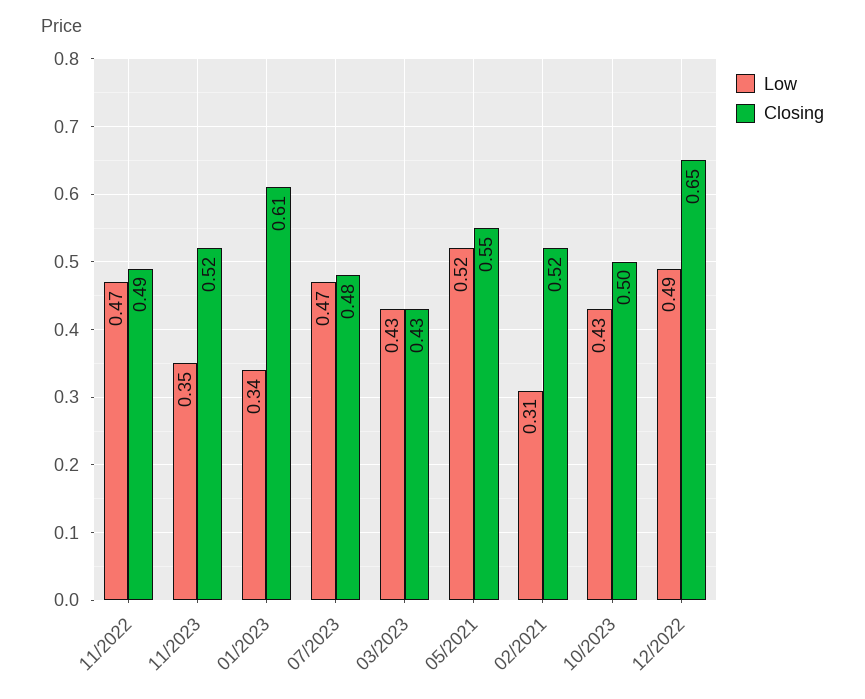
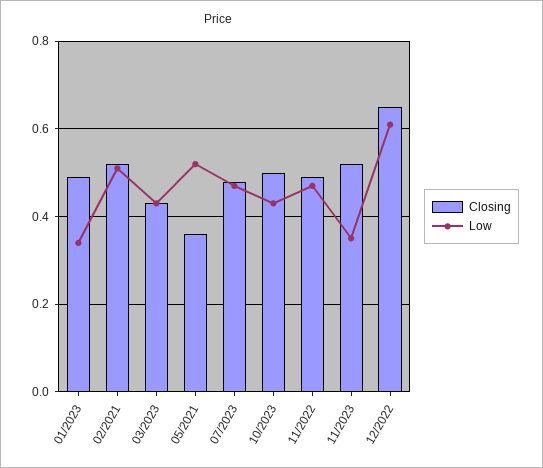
  {
    "Low": {
      "11/2022": 0.47,
      "11/2023": 0.35,
      "01/2023": 0.34,
      "07/2023": 0.47,
      "03/2023": 0.43,
      "05/2021": 0.52,
-     "02/2021": 0.31,
+     "02/2021": 0.5,
      "10/2023": 0.43,
-     "12/2022": 0.49
+     "12/2022": 0.6
    },
    "Closing": {
      "11/2022": 0.49,
      "11/2023": 0.52,
-     "01/2023": 0.61,
+     "01/2023": 0.5,
      "07/2023": 0.48,
      "03/2023": 0.43,
-     "05/2021": 0.55,
+     "05/2021": 0.35,
      "02/2021": 0.52,
      "10/2023": 0.5,
      "12/2022": 0.65
    }
  }

